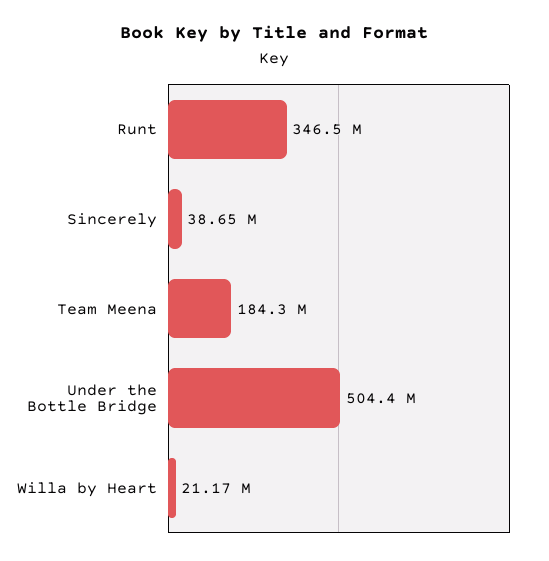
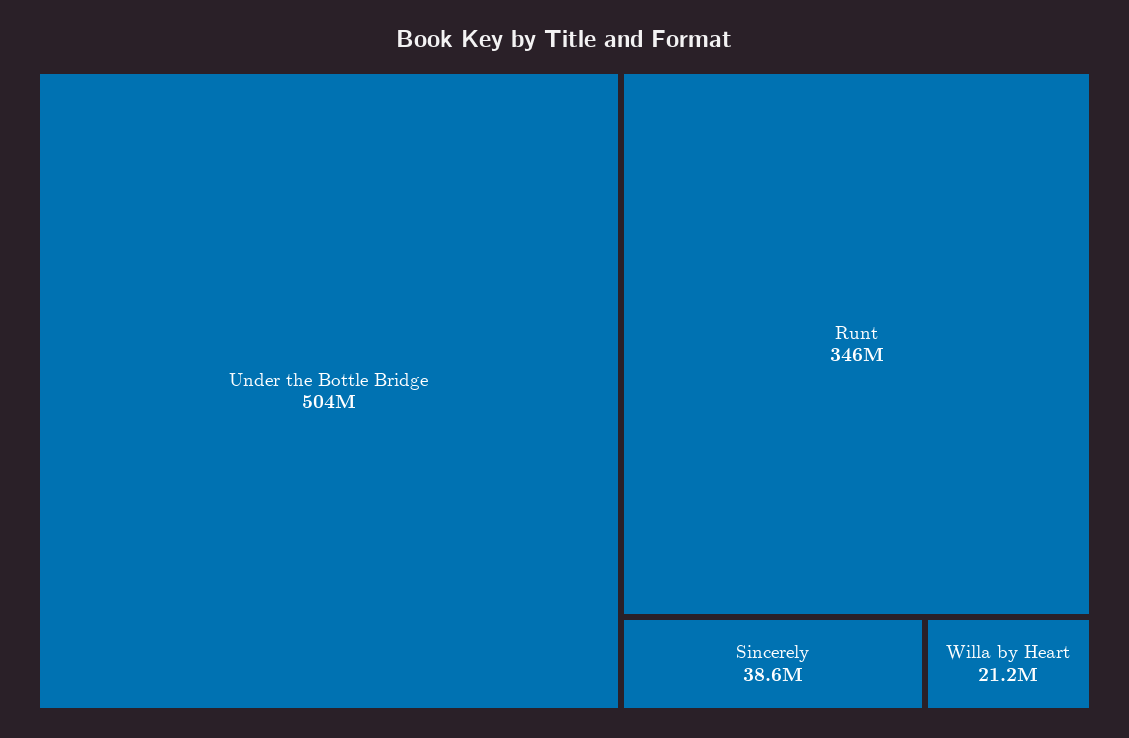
  {
    "Runt": 346500000,
    "Sincerely": 38650000,
-   "Team Meena": 184300000,
    "Under the Bottle Bridge": 504400000,
    "Willa by Heart": 21170000
  }

